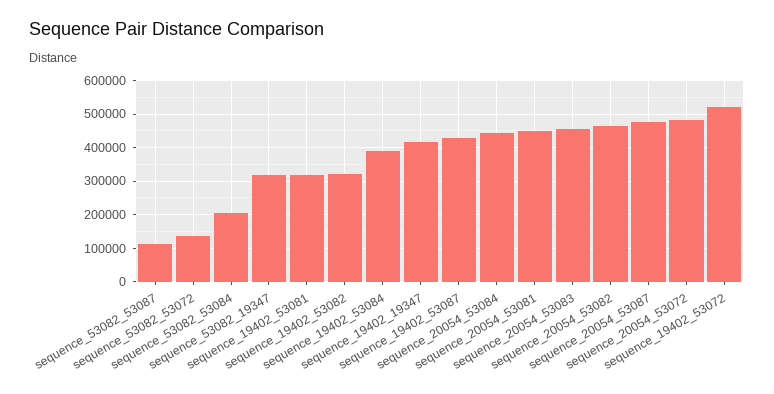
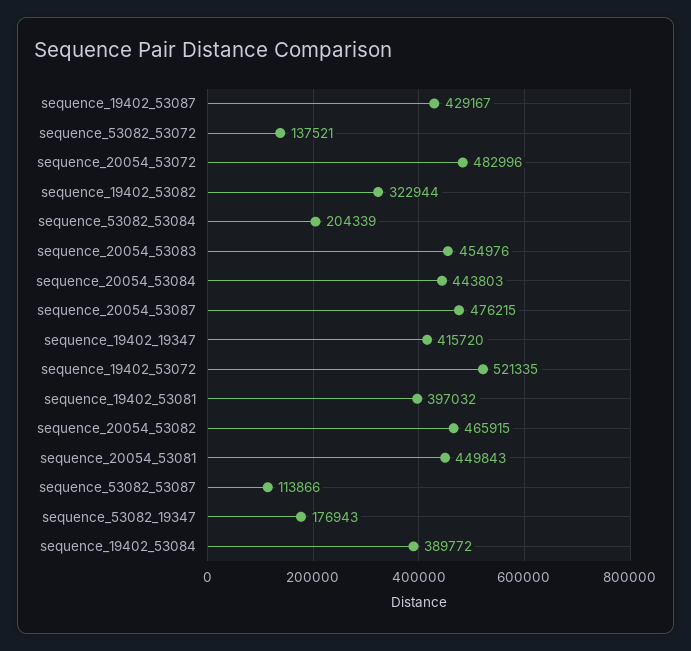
  {
    "sequence_53082_53087": 113866,
    "sequence_53082_53072": 137521,
    "sequence_53082_53084": 204339,
-   "sequence_53082_19347": 320000,
+   "sequence_53082_19347": 176943,
-   "sequence_19402_53081": 320000,
+   "sequence_19402_53081": 397032,
    "sequence_19402_53082": 322944,
    "sequence_19402_53084": 389772,
    "sequence_19402_19347": 415720,
    "sequence_19402_53087": 429167,
    "sequence_20054_53084": 443803,
    "sequence_20054_53081": 449843,
    "sequence_20054_53083": 454976,
    "sequence_20054_53082": 465915,
    "sequence_20054_53087": 476215,
    "sequence_20054_53072": 482996,
    "sequence_19402_53072": 521335
  }

